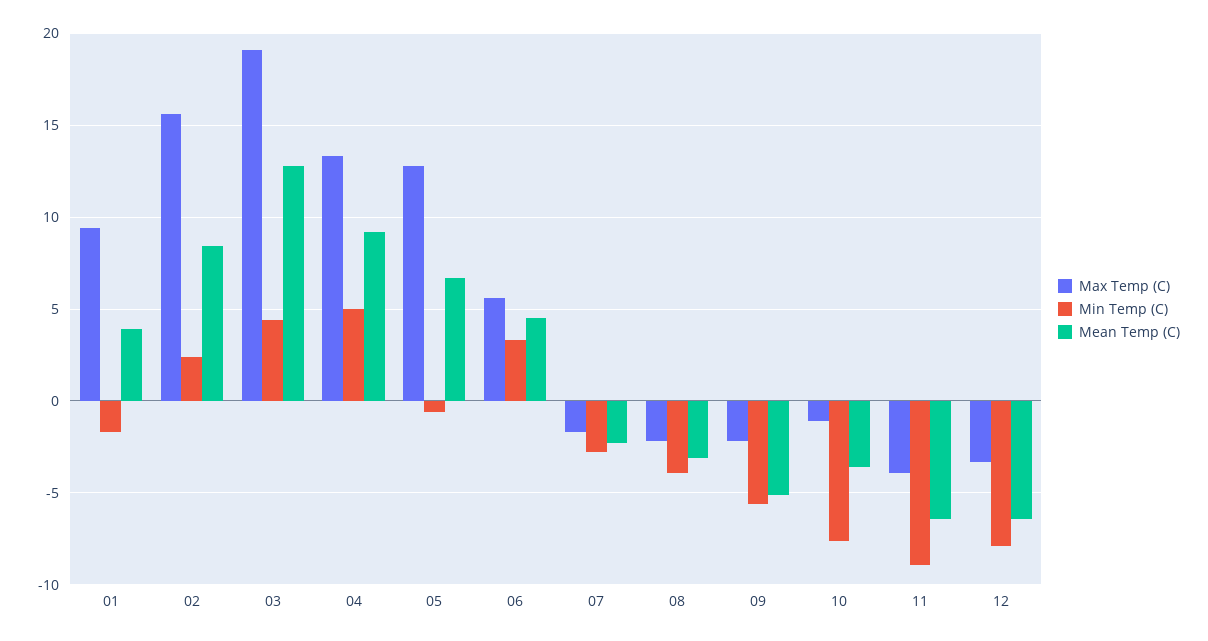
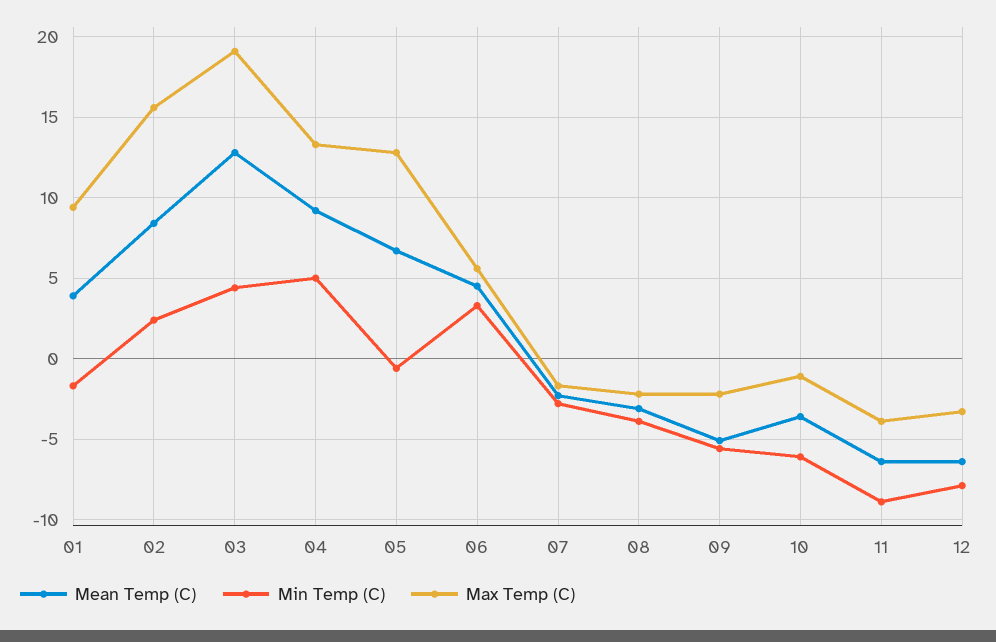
  {
    "Max Temp (C)": {
      "01": 9.5,
      "02": 15.5,
      "03": 19,
      "04": 13.5,
      "05": 13,
      "06": 5.5,
      "07": -1.5,
      "08": -2,
      "09": -2,
      "10": -1,
      "11": -4,
      "12": -3.5
    },
    "Min Temp (C)": {
      "01": -1.5,
      "02": 2.5,
      "03": 4.5,
      "04": 5,
      "05": -0.5,
      "06": 3.5,
      "07": -3,
      "08": -4,
      "09": -5.5,
-     "10": -7.5,
+     "10": -6,
      "11": -9,
      "12": -8
    },
    "Mean Temp (C)": {
      "01": 4,
      "02": 8.5,
      "03": 13,
      "04": 9,
      "05": 6.5,
      "06": 4.5,
      "07": -2.5,
      "08": -3,
      "09": -5,
      "10": -3.5,
      "11": -6.5,
      "12": -6.5
    }
  }

